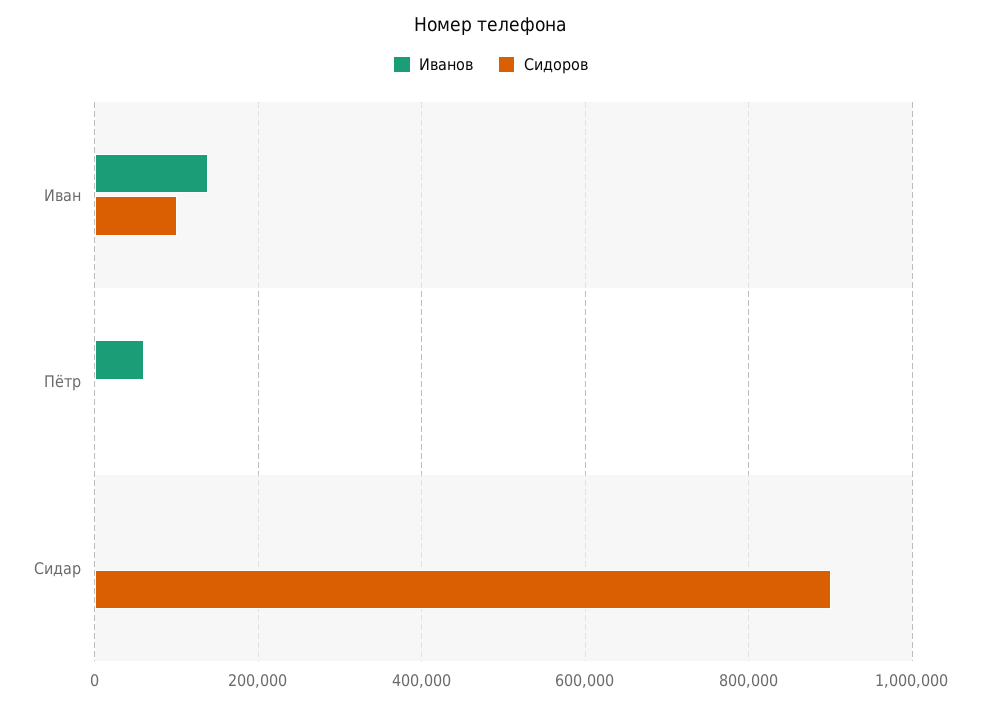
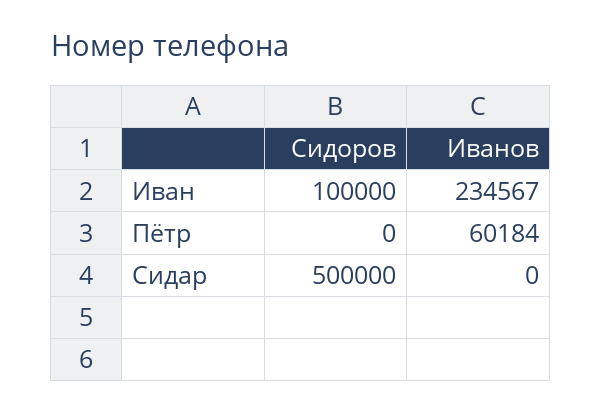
  {
    "Иванов": {
-     "Иван": 140000,
+     "Иван": 234567,
      "Пётр": 60184,
      "Сидар": 0
    },
    "Сидоров": {
      "Иван": 100000,
      "Пётр": 0,
-     "Сидар": 900000
+     "Сидар": 500000
    }
  }

